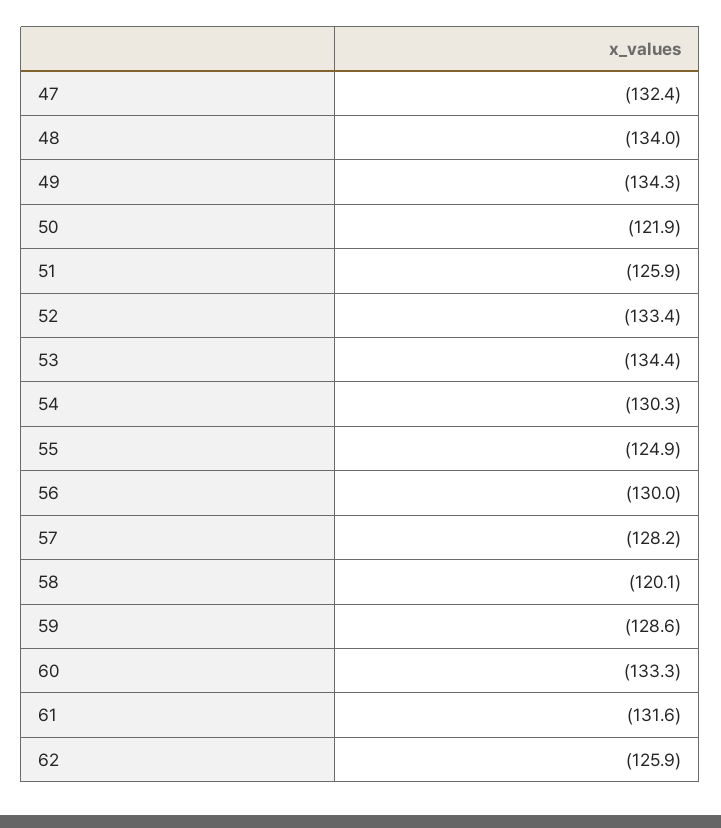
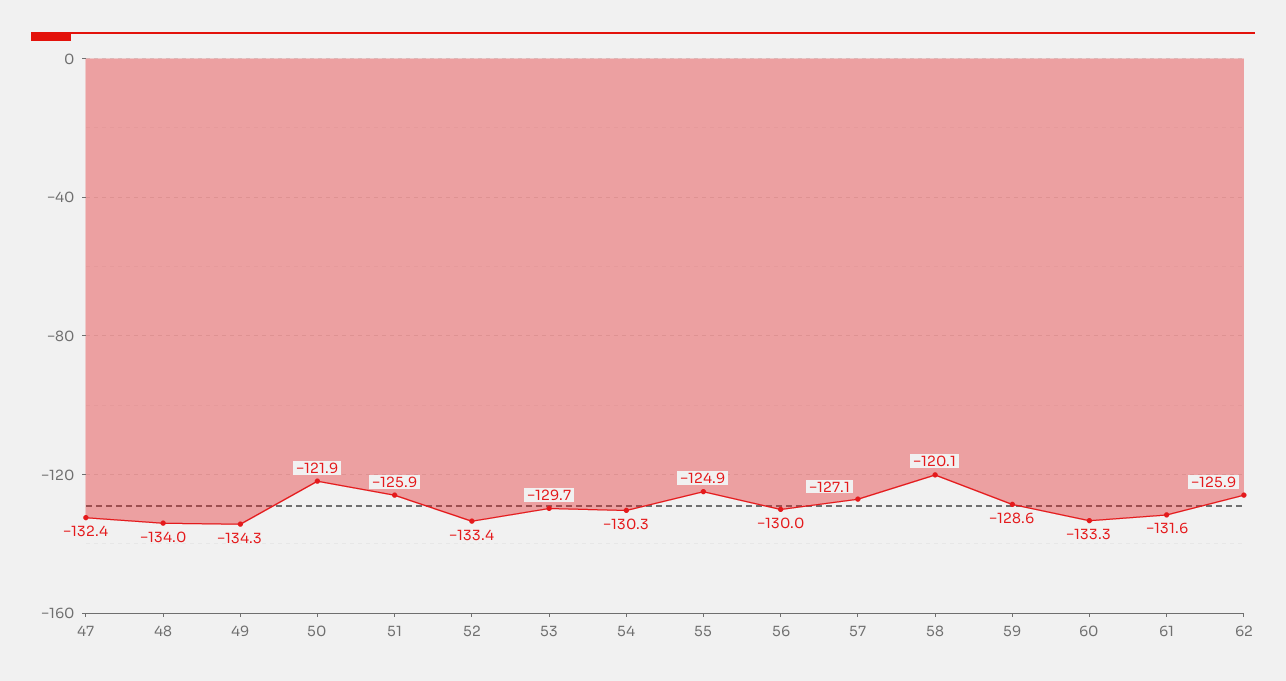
  {
    "47": -132.4,
    "48": -134,
    "49": -134.3,
    "50": -121.9,
    "51": -125.9,
    "52": -133.4,
-   "53": -134.4,
+   "53": -129.7,
    "54": -130.3,
    "55": -124.9,
    "56": -130,
-   "57": -128.2,
+   "57": -127.1,
    "58": -120.1,
    "59": -128.6,
    "60": -133.3,
    "61": -131.6,
    "62": -125.9
  }

